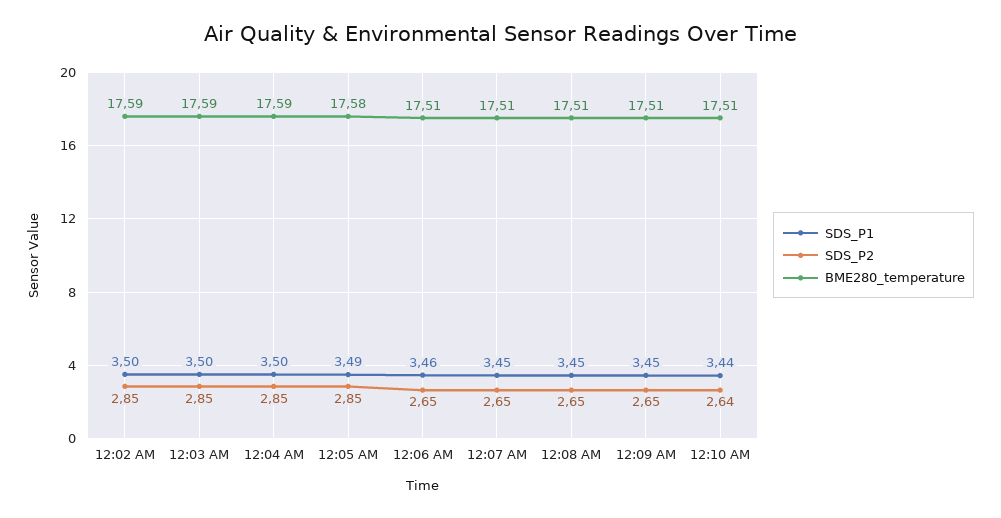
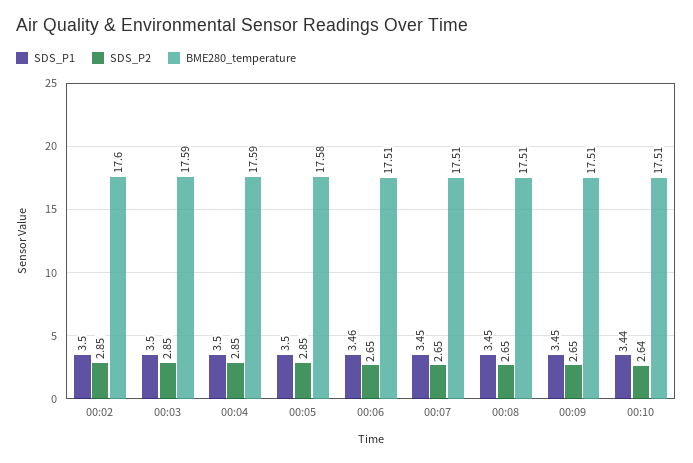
  {
    "SDS_P1": {
      "12:02 AM": 3.5,
      "12:03 AM": 3.5,
      "12:04 AM": 3.5,
-     "12:05 AM": 3.49,
+     "12:05 AM": 3.5,
      "12:06 AM": 3.46,
      "12:07 AM": 3.45,
      "12:08 AM": 3.45,
      "12:09 AM": 3.45,
      "12:10 AM": 3.44
    },
    "SDS_P2": {
      "12:02 AM": 2.85,
      "12:03 AM": 2.85,
      "12:04 AM": 2.85,
      "12:05 AM": 2.85,
      "12:06 AM": 2.65,
      "12:07 AM": 2.65,
      "12:08 AM": 2.65,
      "12:09 AM": 2.65,
      "12:10 AM": 2.64
    },
    "BME280_temperature": {
-     "12:02 AM": 17.59,
+     "12:02 AM": 17.6,
      "12:03 AM": 17.59,
      "12:04 AM": 17.59,
      "12:05 AM": 17.58,
      "12:06 AM": 17.51,
      "12:07 AM": 17.51,
      "12:08 AM": 17.51,
      "12:09 AM": 17.51,
      "12:10 AM": 17.51
    }
  }

